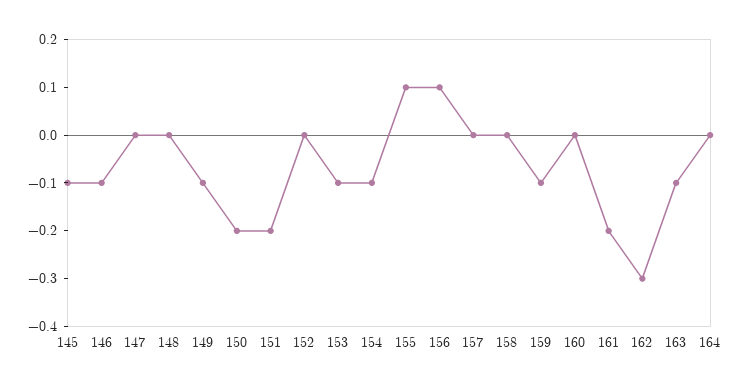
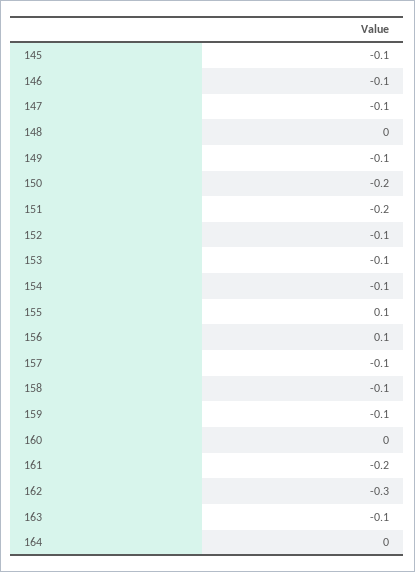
  {
    "145": -0.1,
    "146": -0.1,
-   "147": 0,
+   "147": -0.1,
    "148": 0,
    "149": -0.1,
    "150": -0.2,
    "151": -0.2,
-   "152": 0,
+   "152": -0.1,
    "153": -0.1,
    "154": -0.1,
    "155": 0.1,
    "156": 0.1,
-   "157": 0,
+   "157": -0.1,
-   "158": 0,
+   "158": -0.1,
    "159": -0.1,
    "160": 0,
    "161": -0.2,
    "162": -0.3,
    "163": -0.1,
    "164": 0
  }

